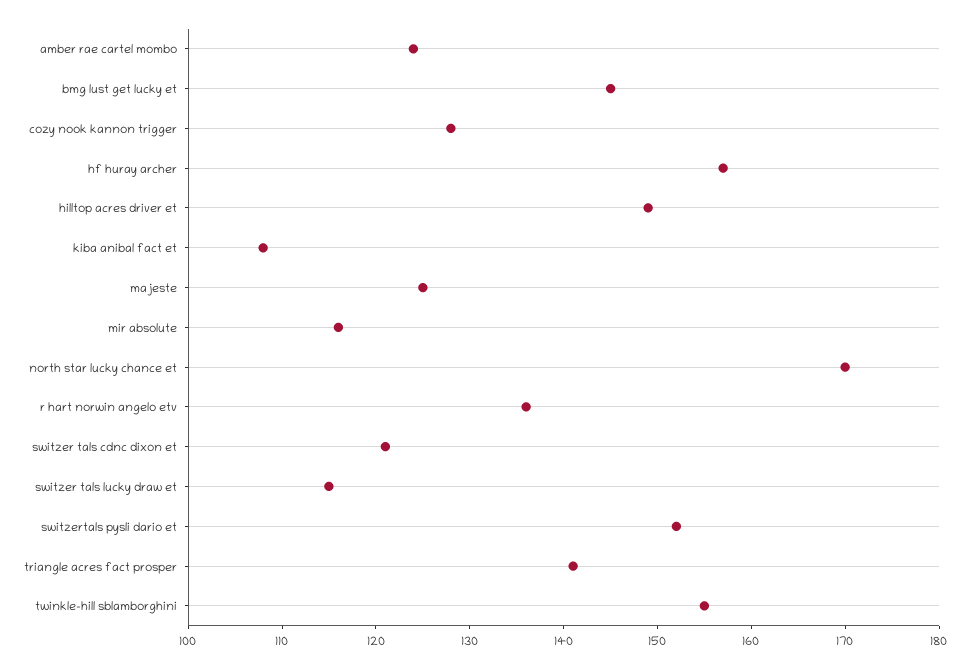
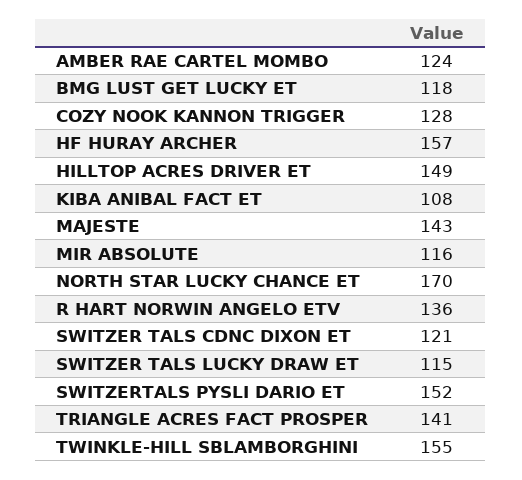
  {
    "amber rae cartel mombo": 124,
-   "bmg lust get lucky et": 145,
+   "bmg lust get lucky et": 118,
    "cozy nook kannon trigger": 128,
    "hf huray archer": 157,
    "hilltop acres driver et": 149,
    "kiba anibal fact et": 108,
-   "majeste": 125,
+   "majeste": 143,
    "mir absolute": 116,
    "north star lucky chance et": 170,
    "r hart norwin angelo etv": 136,
    "switzer tals cdnc dixon et": 121,
    "switzer tals lucky draw et": 115,
    "switzertals pysli dario et": 152,
    "triangle acres fact prosper": 141,
    "twinkle-hill sblamborghini": 155
  }

